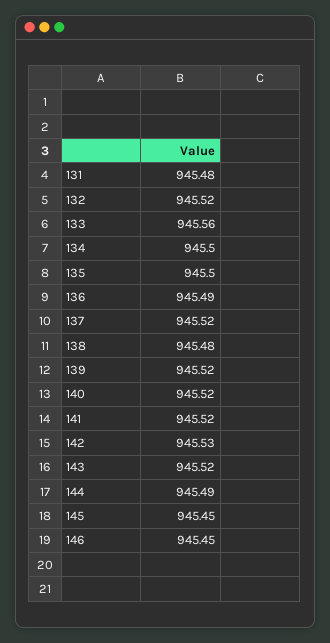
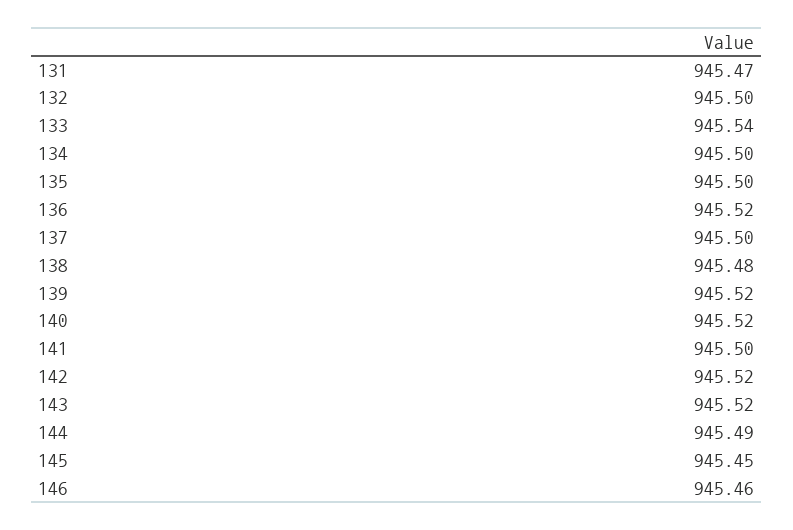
  {
-   "131": 945.48,
+   "131": 945.47,
-   "132": 945.52,
+   "132": 945.5,
-   "133": 945.56,
+   "133": 945.54,
    "134": 945.5,
    "135": 945.5,
-   "136": 945.49,
+   "136": 945.52,
-   "137": 945.52,
+   "137": 945.5,
    "138": 945.48,
    "139": 945.52,
    "140": 945.52,
-   "141": 945.52,
+   "141": 945.5,
-   "142": 945.53,
+   "142": 945.52,
    "143": 945.52,
    "144": 945.49,
    "145": 945.45,
-   "146": 945.45
+   "146": 945.46
  }

